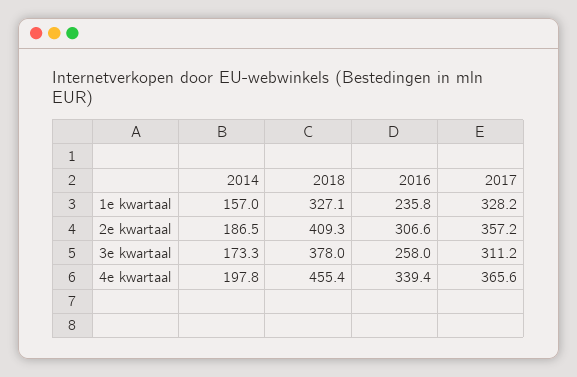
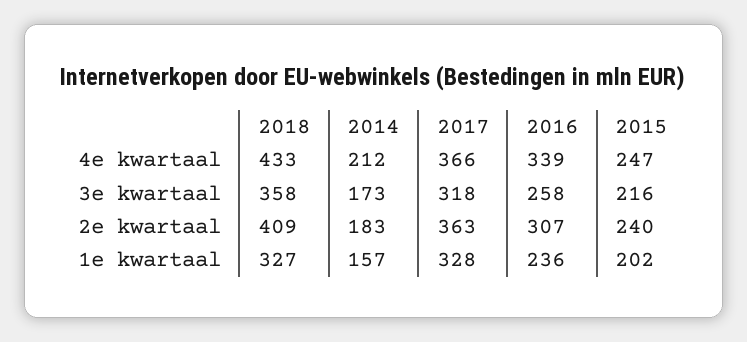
  {
    "2014": {
      "1e kwartaal": 157,
-     "2e kwartaal": 186.5,
+     "2e kwartaal": 183,
      "3e kwartaal": 173.3,
-     "4e kwartaal": 197.8
+     "4e kwartaal": 212
    },
    "2018": {
      "1e kwartaal": 327.1,
      "2e kwartaal": 409.3,
-     "3e kwartaal": 378,
+     "3e kwartaal": 358,
-     "4e kwartaal": 455.4
+     "4e kwartaal": 433
    },
    "2016": {
      "1e kwartaal": 235.8,
      "2e kwartaal": 306.6,
      "3e kwartaal": 258,
      "4e kwartaal": 339.4
    },
    "2017": {
      "1e kwartaal": 328.2,
-     "2e kwartaal": 357.2,
+     "2e kwartaal": 363,
-     "3e kwartaal": 311.2,
+     "3e kwartaal": 318,
      "4e kwartaal": 365.6
-   }
+   },
+   "2015": {
+     "4e kwartaal": 247,
+     "3e kwartaal": 216,
+     "2e kwartaal": 240,
+     "1e kwartaal": 202
+   }
  }

